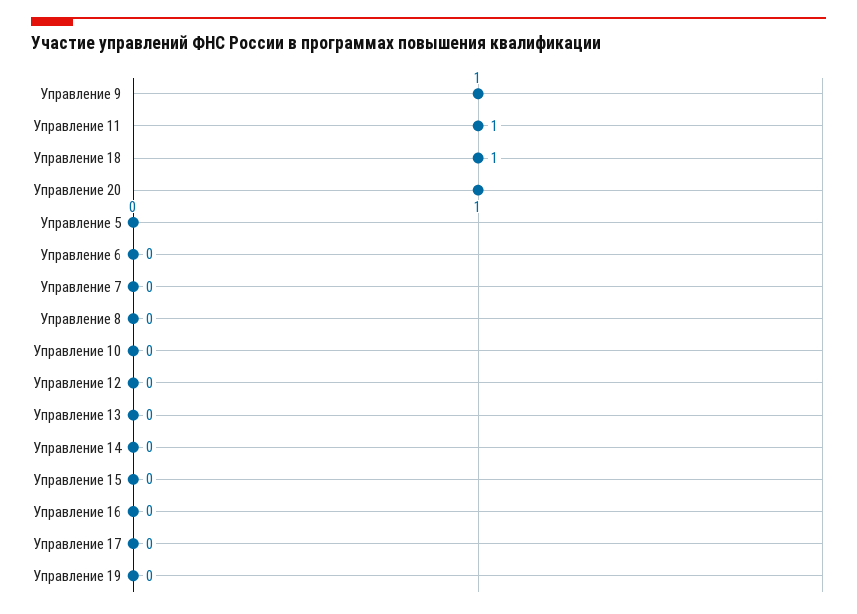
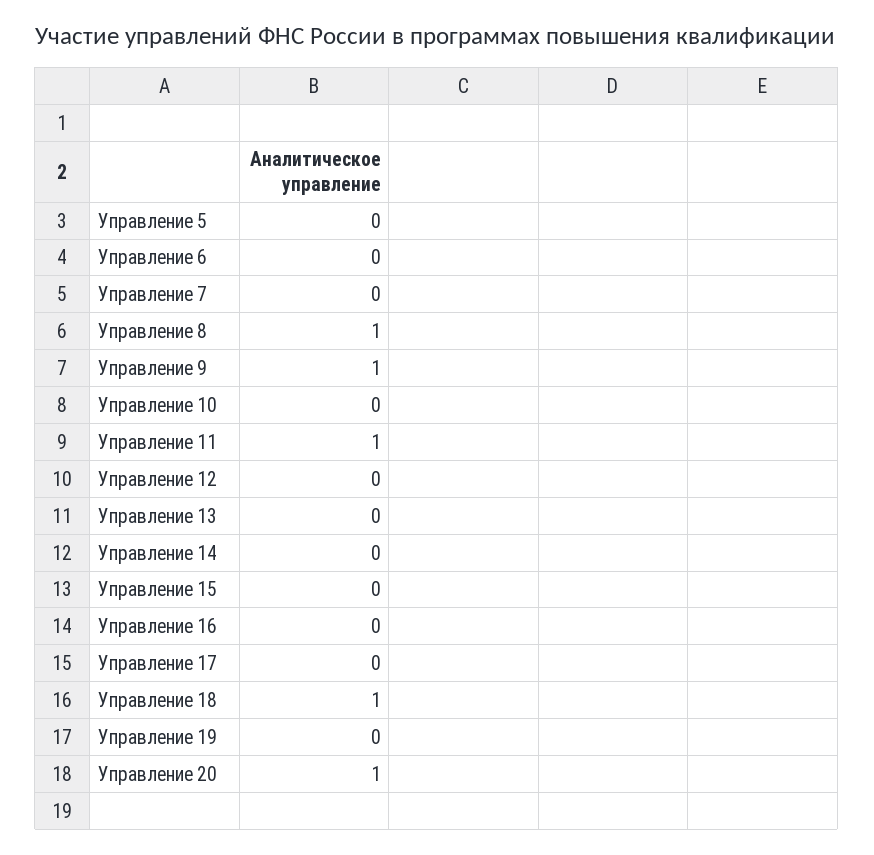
  {
    "Управление 9": 1,
    "Управление 11": 1,
    "Управление 18": 1,
    "Управление 20": 1,
    "Управление 5": 0,
    "Управление 6": 0,
    "Управление 7": 0,
-   "Управление 8": 0,
+   "Управление 8": 1,
    "Управление 10": 0,
    "Управление 12": 0,
    "Управление 13": 0,
    "Управление 14": 0,
    "Управление 15": 0,
    "Управление 16": 0,
    "Управление 17": 0,
    "Управление 19": 0
  }

